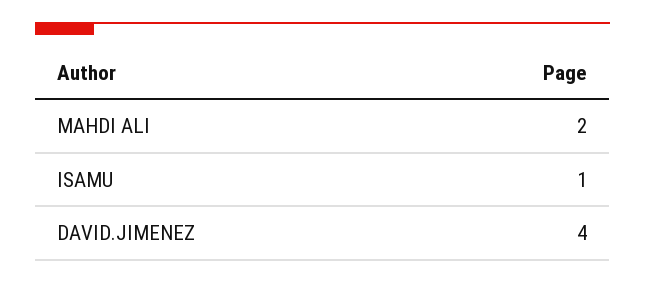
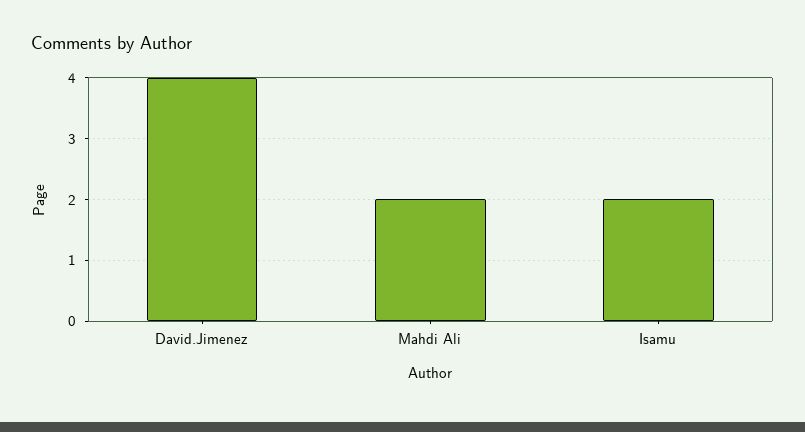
  {
    "MAHDI ALI": 2,
-   "ISAMU": 1,
+   "ISAMU": 2,
    "DAVID.JIMENEZ": 4
  }

